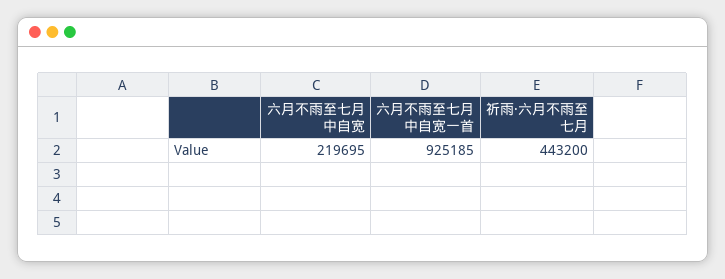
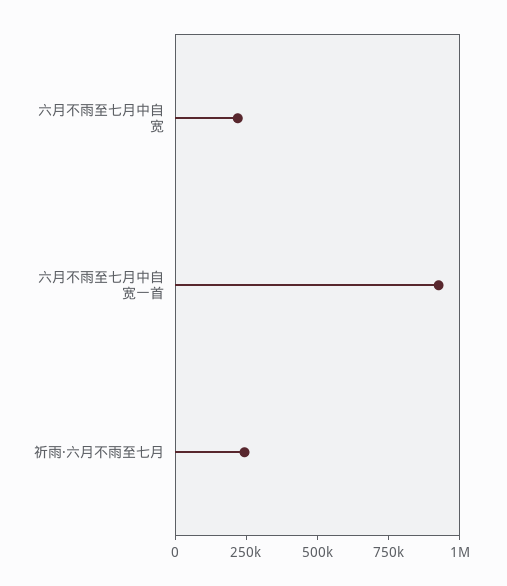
  {
    "六月不雨至七月中自宽": 219695,
    "六月不雨至七月中自宽一首": 925185,
-   "祈雨·六月不雨至七月": 443200
+   "祈雨·六月不雨至七月": 250000
  }

